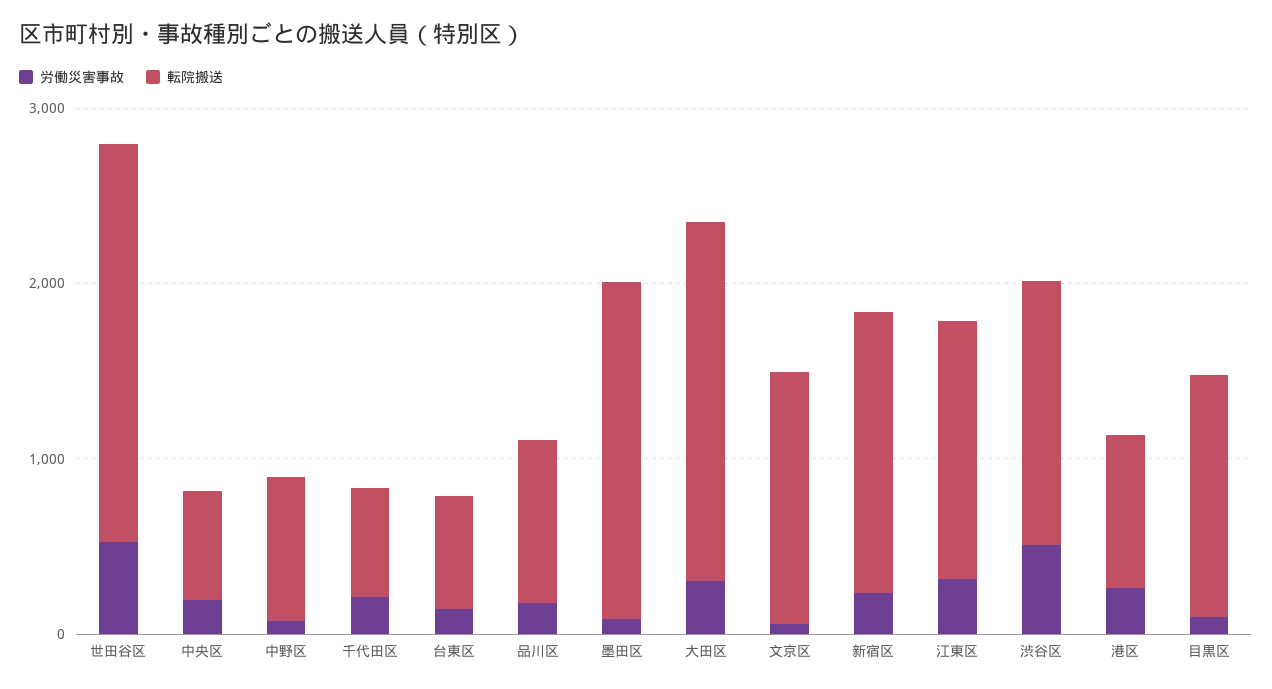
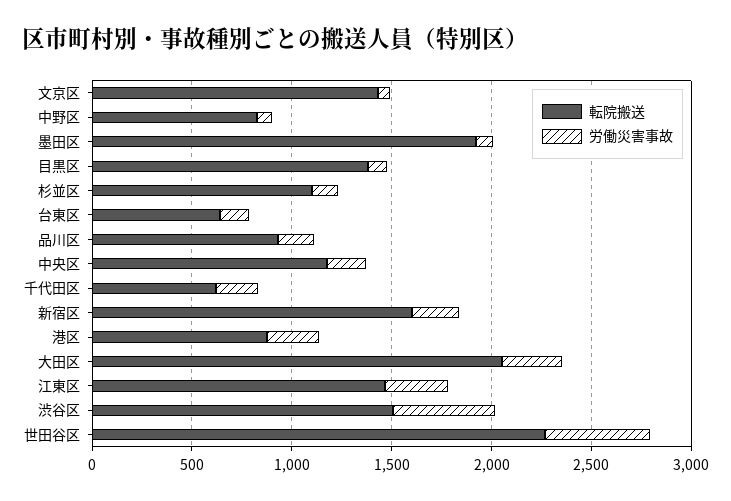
  {
    "労働災害事故": {
      "世田谷区": 500,
      "中央区": 200,
      "中野区": 100,
      "千代田区": 200,
      "台東区": 100,
      "品川区": 200,
      "墨田区": 100,
      "大田区": 300,
      "文京区": 100,
      "新宿区": 200,
      "江東区": 300,
      "渋谷区": 500,
      "港区": 300,
-     "目黒区": 100
+     "目黒区": 100,
+     "杉並区": 100
    },
    "転院搬送": {
      "世田谷区": 2300,
-     "中央区": 600,
+     "中央区": 1200,
      "中野区": 800,
      "千代田区": 600,
      "台東区": 600,
      "品川区": 900,
      "墨田区": 1900,
      "大田区": 2100,
      "文京区": 1400,
      "新宿区": 1600,
      "江東区": 1500,
      "渋谷区": 1500,
      "港区": 900,
-     "目黒区": 1400
+     "目黒区": 1400,
+     "杉並区": 1100
    }
  }

